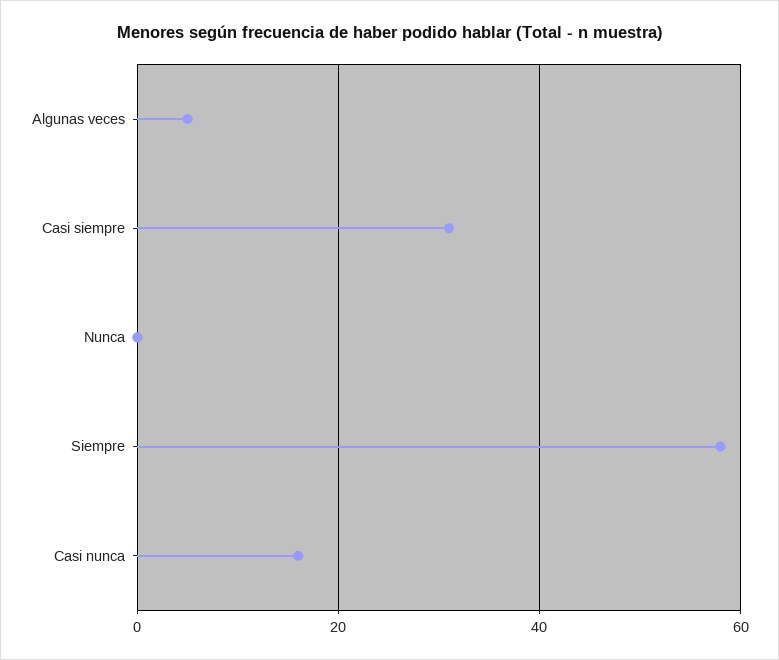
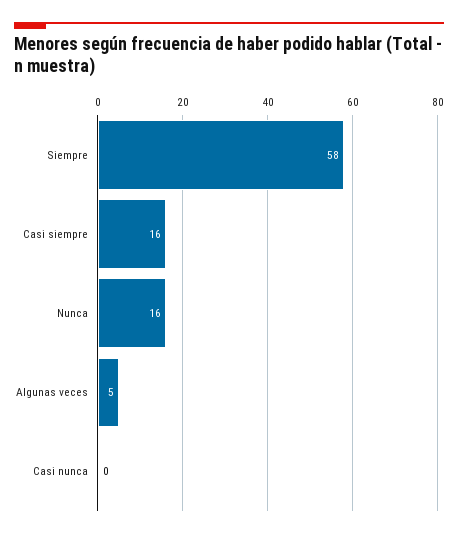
  {
    "Algunas veces": 5,
-   "Casi siempre": 30,
+   "Casi siempre": 16,
-   "Nunca": 0,
+   "Nunca": 16,
    "Siempre": 58,
-   "Casi nunca": 15
+   "Casi nunca": 0
  }

